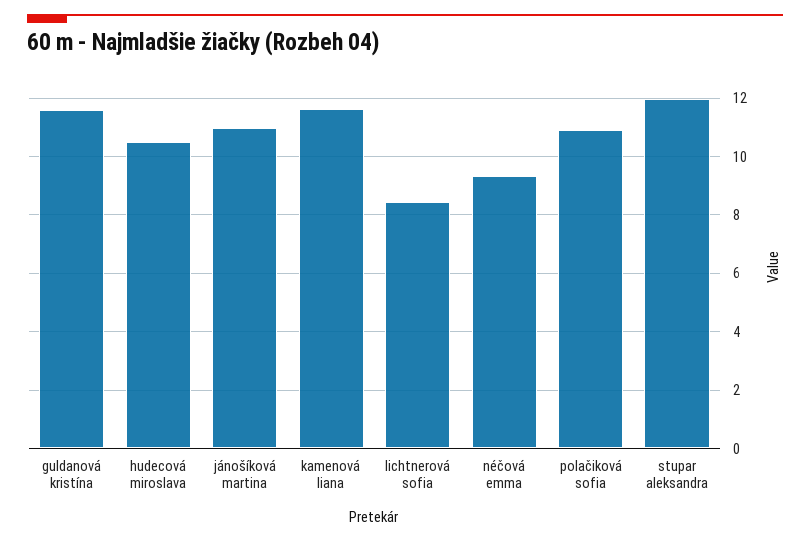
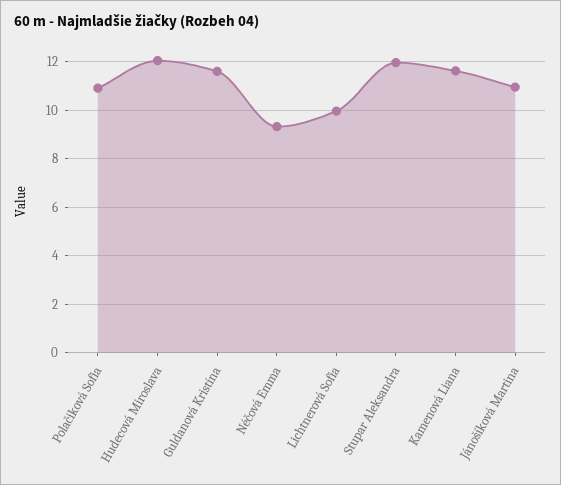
  {
    "guldanová kristína": 11.5,
-   "hudecová miroslava": 10.5,
+   "hudecová miroslava": 12,
    "jánošíková martina": 11,
    "kamenová liana": 11.75,
-   "lichtnerová sofia": 8.5,
+   "lichtnerová sofia": 10,
    "néčová emma": 9.25,
    "polačiková sofia": 11,
    "stupar aleksandra": 12
  }

